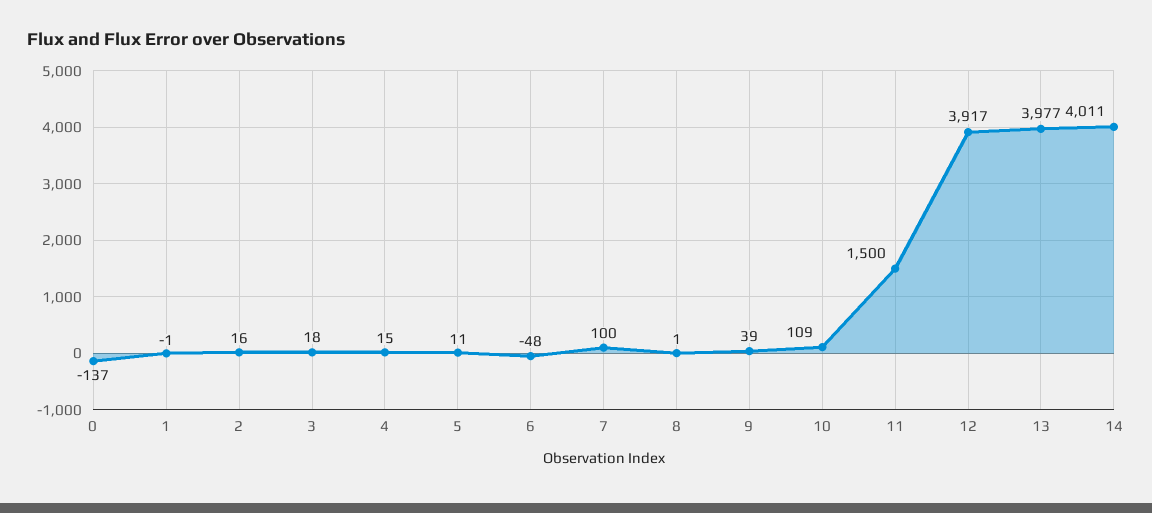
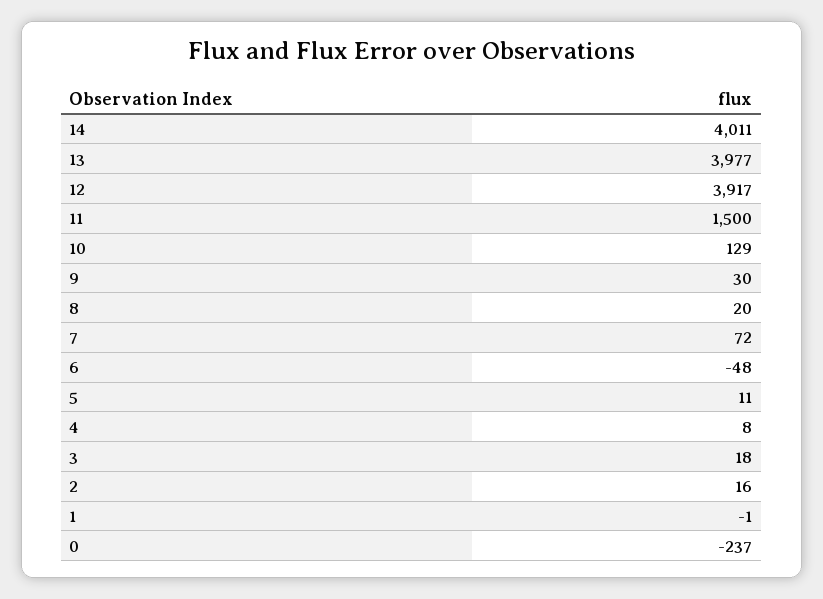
  {
-   "0": -137,
+   "0": -237,
    "1": -1,
    "2": 16,
    "3": 18,
-   "4": 15,
+   "4": 8,
    "5": 11,
    "6": -48,
-   "7": 100,
+   "7": 72,
-   "8": 1,
+   "8": 20,
-   "9": 39,
+   "9": 30,
-   "10": 109,
+   "10": 129,
    "11": 1500,
    "12": 3917,
    "13": 3977,
    "14": 4011
  }

